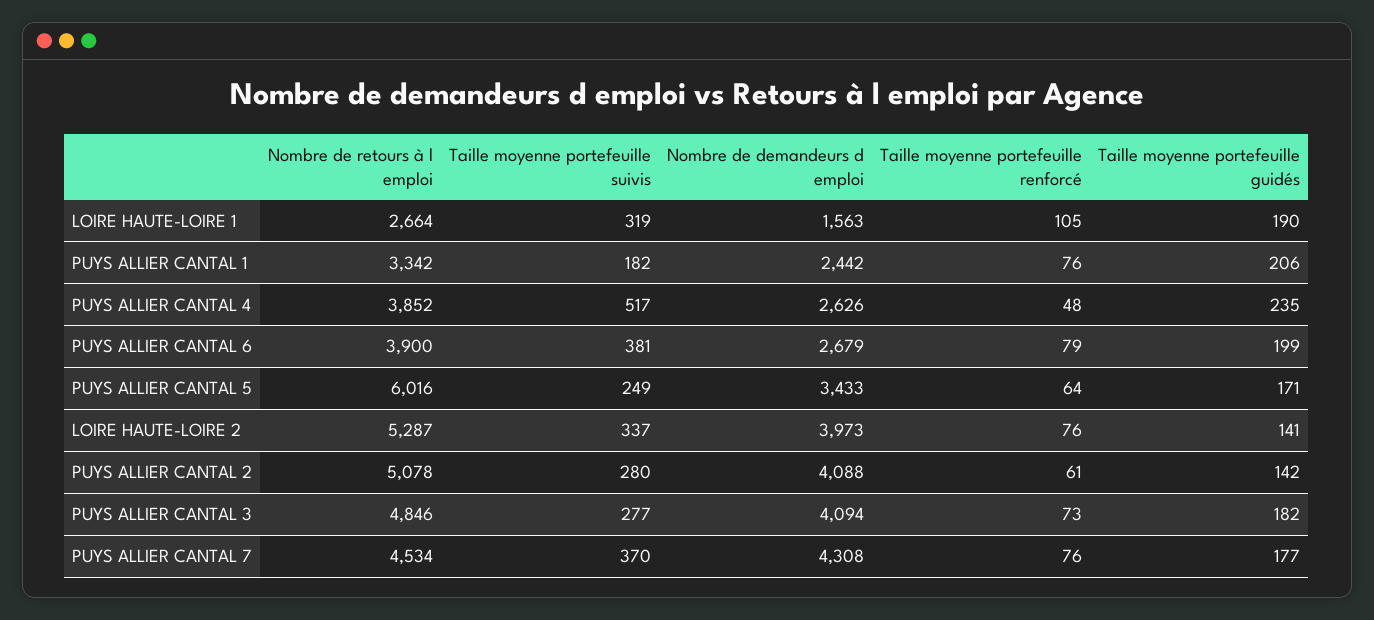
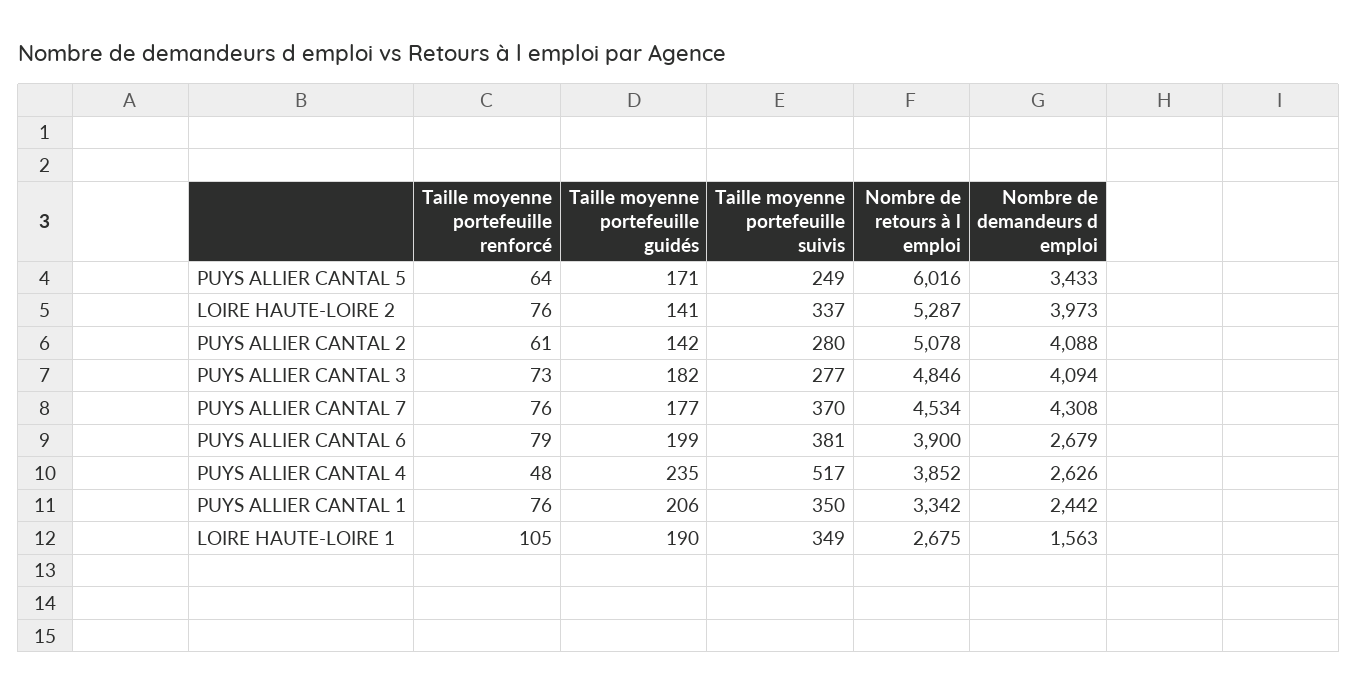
  {
    "Nombre de retours à l emploi": {
-     "LOIRE HAUTE-LOIRE 1": 2664,
+     "LOIRE HAUTE-LOIRE 1": 2675,
      "PUYS ALLIER CANTAL 1": 3342,
      "PUYS ALLIER CANTAL 4": 3852,
      "PUYS ALLIER CANTAL 6": 3900,
      "PUYS ALLIER CANTAL 5": 6016,
      "LOIRE HAUTE-LOIRE 2": 5287,
      "PUYS ALLIER CANTAL 2": 5078,
      "PUYS ALLIER CANTAL 3": 4846,
      "PUYS ALLIER CANTAL 7": 4534
    },
    "Taille moyenne portefeuille suivis": {
-     "LOIRE HAUTE-LOIRE 1": 319,
+     "LOIRE HAUTE-LOIRE 1": 349,
-     "PUYS ALLIER CANTAL 1": 182,
+     "PUYS ALLIER CANTAL 1": 350,
      "PUYS ALLIER CANTAL 4": 517,
      "PUYS ALLIER CANTAL 6": 381,
      "PUYS ALLIER CANTAL 5": 249,
      "LOIRE HAUTE-LOIRE 2": 337,
      "PUYS ALLIER CANTAL 2": 280,
      "PUYS ALLIER CANTAL 3": 277,
      "PUYS ALLIER CANTAL 7": 370
    },
    "Nombre de demandeurs d emploi": {
      "LOIRE HAUTE-LOIRE 1": 1563,
      "PUYS ALLIER CANTAL 1": 2442,
      "PUYS ALLIER CANTAL 4": 2626,
      "PUYS ALLIER CANTAL 6": 2679,
      "PUYS ALLIER CANTAL 5": 3433,
      "LOIRE HAUTE-LOIRE 2": 3973,
      "PUYS ALLIER CANTAL 2": 4088,
      "PUYS ALLIER CANTAL 3": 4094,
      "PUYS ALLIER CANTAL 7": 4308
    },
    "Taille moyenne portefeuille renforcé": {
      "LOIRE HAUTE-LOIRE 1": 105,
      "PUYS ALLIER CANTAL 1": 76,
      "PUYS ALLIER CANTAL 4": 48,
      "PUYS ALLIER CANTAL 6": 79,
      "PUYS ALLIER CANTAL 5": 64,
      "LOIRE HAUTE-LOIRE 2": 76,
      "PUYS ALLIER CANTAL 2": 61,
      "PUYS ALLIER CANTAL 3": 73,
      "PUYS ALLIER CANTAL 7": 76
    },
    "Taille moyenne portefeuille guidés": {
      "LOIRE HAUTE-LOIRE 1": 190,
      "PUYS ALLIER CANTAL 1": 206,
      "PUYS ALLIER CANTAL 4": 235,
      "PUYS ALLIER CANTAL 6": 199,
      "PUYS ALLIER CANTAL 5": 171,
      "LOIRE HAUTE-LOIRE 2": 141,
      "PUYS ALLIER CANTAL 2": 142,
      "PUYS ALLIER CANTAL 3": 182,
      "PUYS ALLIER CANTAL 7": 177
    }
  }

